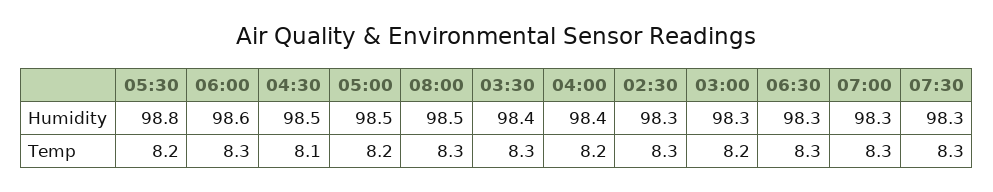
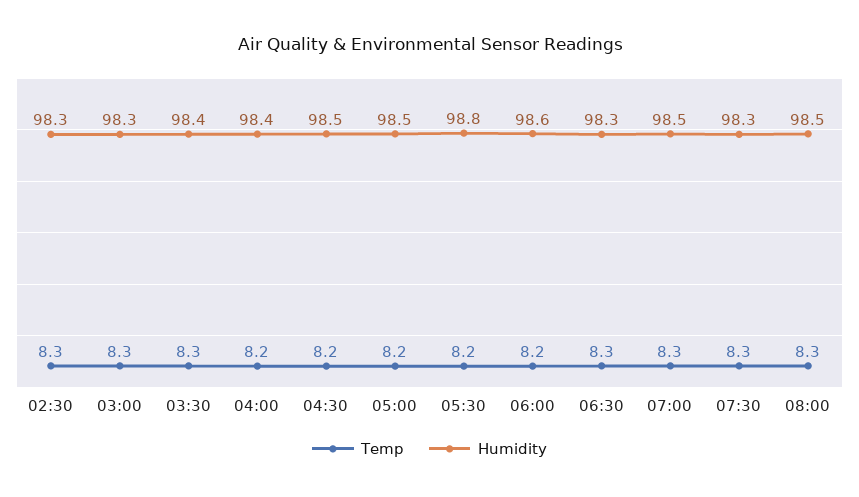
  {
    "Humidity": {
      "05:30": 98.8,
      "06:00": 98.6,
      "04:30": 98.5,
      "05:00": 98.5,
      "08:00": 98.5,
      "03:30": 98.4,
      "04:00": 98.4,
      "02:30": 98.3,
      "03:00": 98.3,
      "06:30": 98.3,
-     "07:00": 98.3,
+     "07:00": 98.5,
      "07:30": 98.3
    },
    "Temp": {
      "05:30": 8.2,
-     "06:00": 8.3,
+     "06:00": 8.2,
-     "04:30": 8.1,
+     "04:30": 8.2,
      "05:00": 8.2,
      "08:00": 8.3,
      "03:30": 8.3,
      "04:00": 8.2,
      "02:30": 8.3,
-     "03:00": 8.2,
+     "03:00": 8.3,
      "06:30": 8.3,
      "07:00": 8.3,
      "07:30": 8.3
    }
  }

